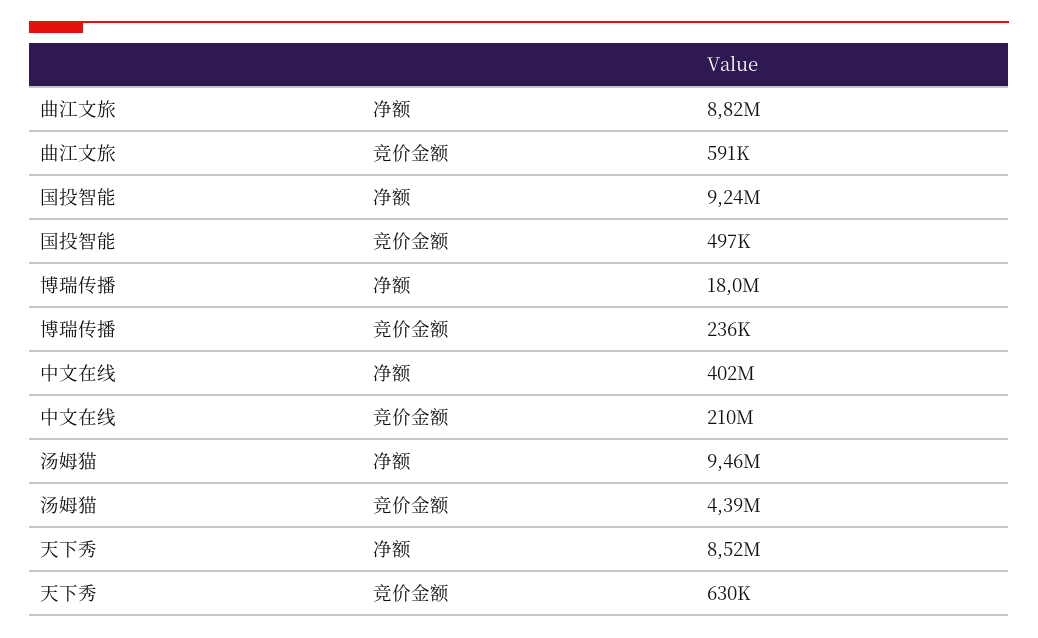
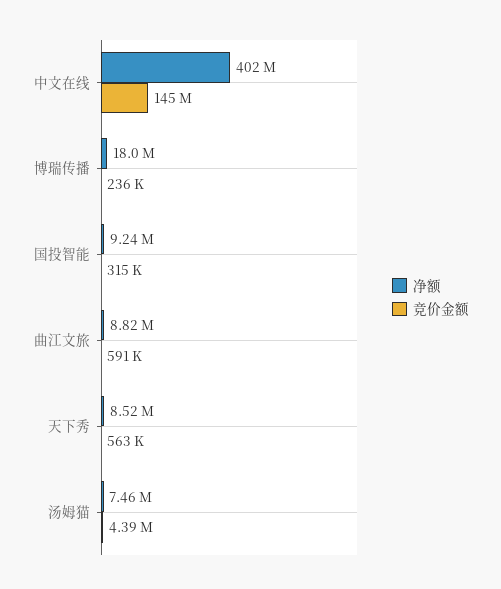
  {
    "净额": {
      "曲江文旅": 8820000,
      "国投智能": 9240000,
      "博瑞传播": 18000000,
      "中文在线": 402000000,
-     "汤姆猫": 9460000,
+     "汤姆猫": 7460000,
      "天下秀": 8520000
    },
    "竞价金额": {
      "曲江文旅": 591000,
-     "国投智能": 497000,
+     "国投智能": 315000,
      "博瑞传播": 236000,
-     "中文在线": 210000000,
+     "中文在线": 145000000,
      "汤姆猫": 4390000,
-     "天下秀": 630000
+     "天下秀": 563000
    }
  }

